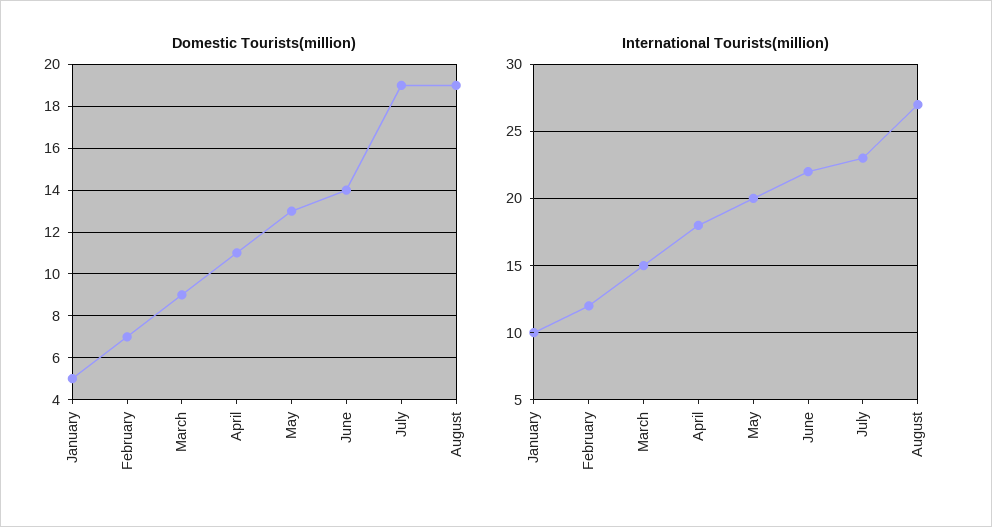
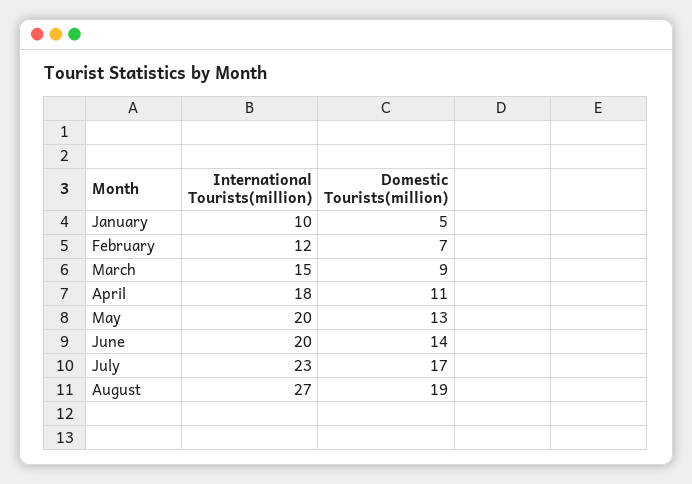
  {
    "Domestic Tourists(million)": {
      "January": 5,
      "February": 7,
      "March": 9,
      "April": 11,
      "May": 13,
      "June": 14,
-     "July": 19,
+     "July": 17,
      "August": 19
    },
    "International Tourists(million)": {
      "January": 10,
      "February": 12,
      "March": 15,
      "April": 18,
      "May": 20,
-     "June": 22,
+     "June": 20,
      "July": 23,
      "August": 27
    }
  }

